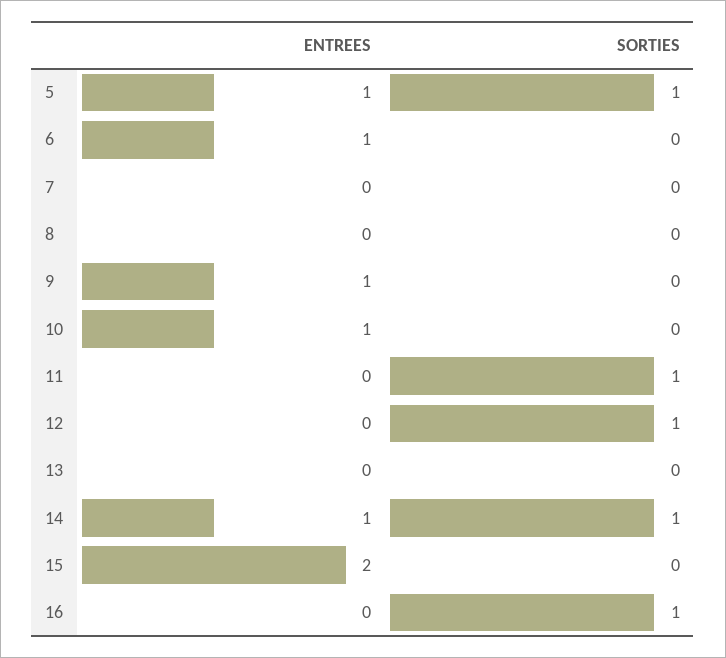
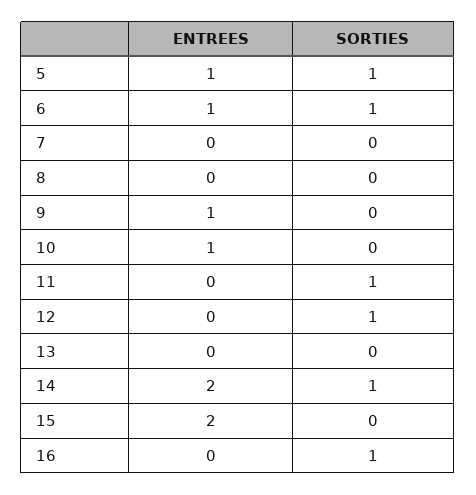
  {
    "ENTREES": {
      "5": 1,
      "6": 1,
      "7": 0,
      "8": 0,
      "9": 1,
      "10": 1,
      "11": 0,
      "12": 0,
      "13": 0,
-     "14": 1,
+     "14": 2,
      "15": 2,
      "16": 0
    },
    "SORTIES": {
      "5": 1,
-     "6": 0,
+     "6": 1,
      "7": 0,
      "8": 0,
      "9": 0,
      "10": 0,
      "11": 1,
      "12": 1,
      "13": 0,
      "14": 1,
      "15": 0,
      "16": 1
    }
  }

